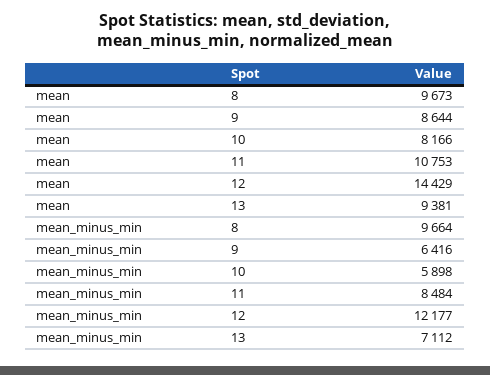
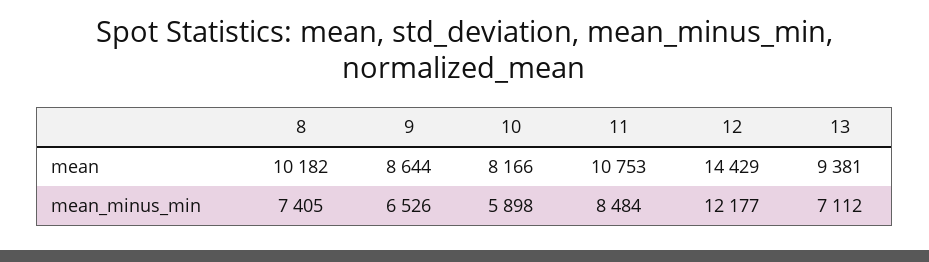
  {
    "mean": {
-     "8": 9673,
+     "8": 10182,
      "9": 8644,
      "10": 8166,
      "11": 10753,
      "12": 14429,
      "13": 9381
    },
    "mean_minus_min": {
-     "8": 9664,
+     "8": 7405,
-     "9": 6416,
+     "9": 6526,
      "10": 5898,
      "11": 8484,
      "12": 12177,
      "13": 7112
    }
  }

